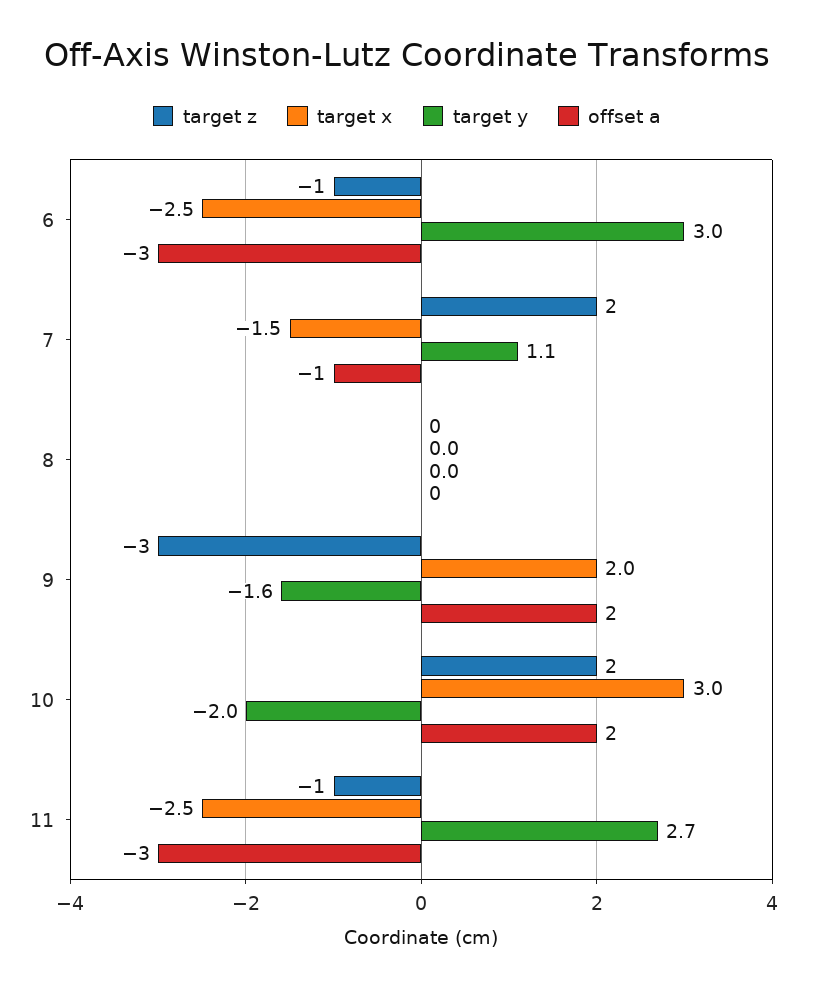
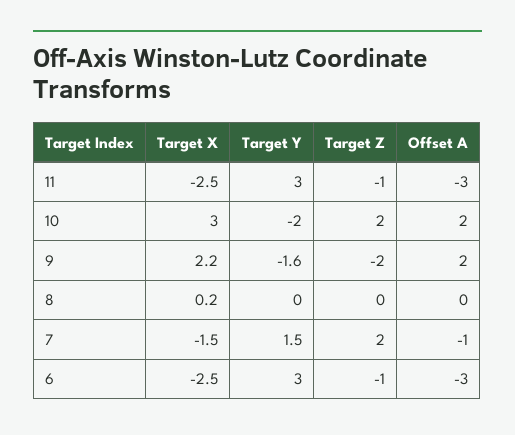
  {
    "target z": {
      "6": -1,
      "7": 2,
      "8": 0,
-     "9": -3,
+     "9": -2,
      "10": 2,
      "11": -1
    },
    "target x": {
      "6": -2.5,
      "7": -1.5,
-     "8": 0,
+     "8": 0.2,
-     "9": 2,
+     "9": 2.2,
      "10": 3,
      "11": -2.5
    },
    "target y": {
      "6": 3,
-     "7": 1.1,
+     "7": 1.5,
      "8": 0,
      "9": -1.6,
      "10": -2,
-     "11": 2.7
+     "11": 3
    },
    "offset a": {
      "6": -3,
      "7": -1,
      "8": 0,
      "9": 2,
      "10": 2,
      "11": -3
    }
  }

